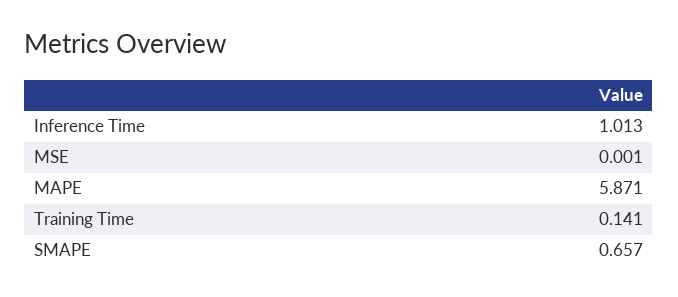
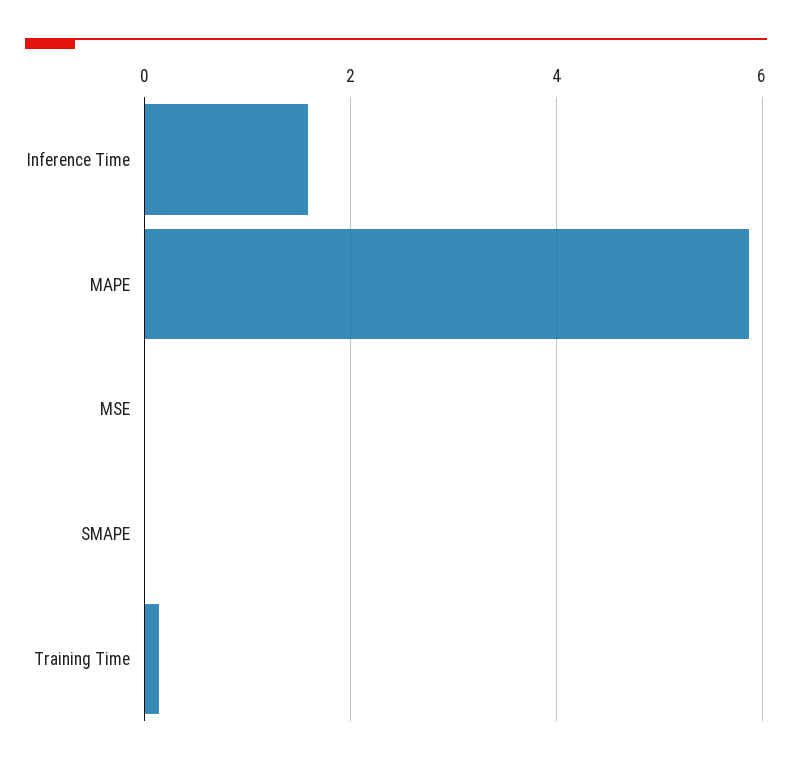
  {
-   "Inference Time": 1.013,
+   "Inference Time": 1.6,
    "MSE": 0.001,
    "MAPE": 5.871,
    "Training Time": 0.141,
-   "SMAPE": 0.657
+   "SMAPE": 0
  }

